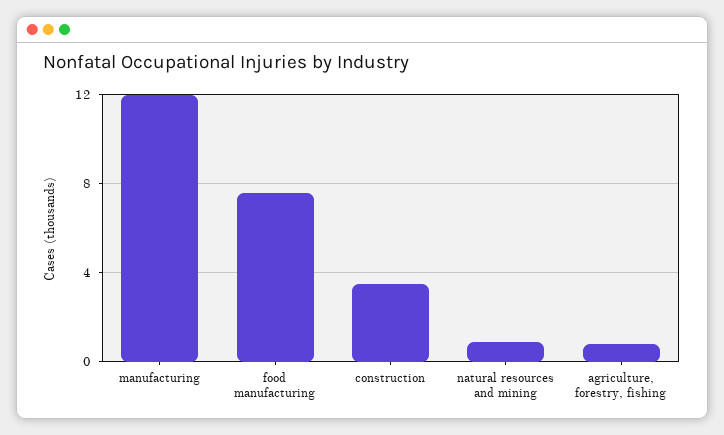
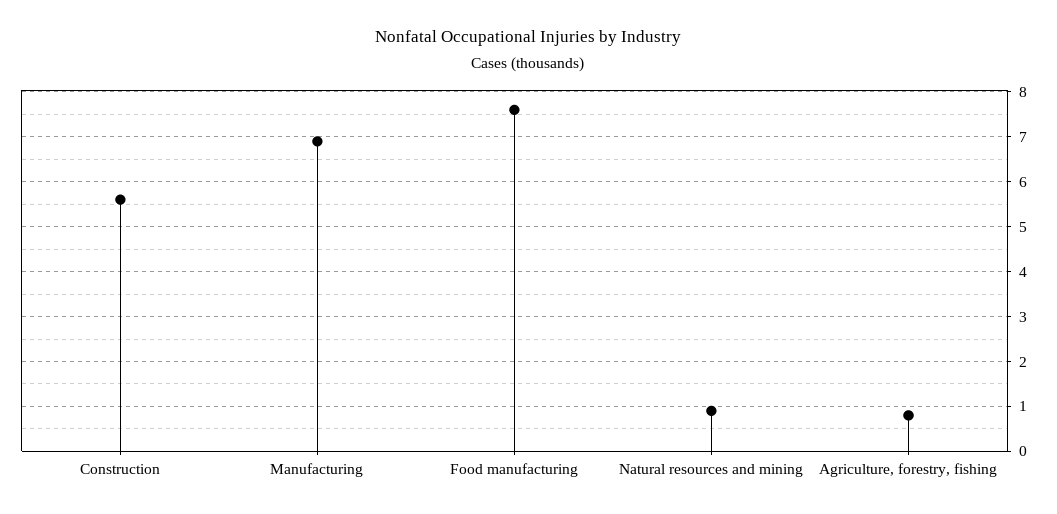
  {
-   "manufacturing": 12,
+   "manufacturing": 7,
    "food manufacturing": 7.5,
-   "construction": 3.5,
+   "construction": 5.5,
    "natural resources and mining": 1,
    "agriculture, forestry, fishing": 1
  }

